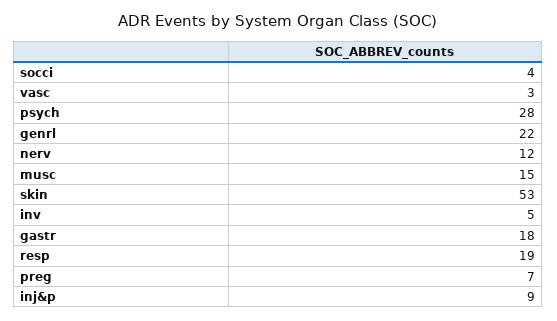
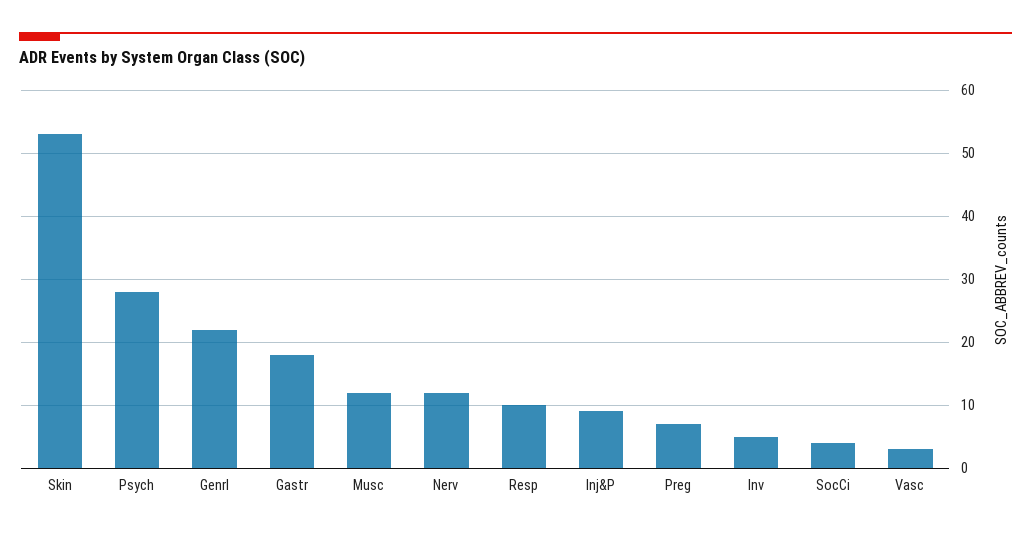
  {
    "socci": 4,
    "vasc": 3,
    "psych": 28,
    "genrl": 22,
    "nerv": 12,
-   "musc": 15,
+   "musc": 12,
    "skin": 53,
    "inv": 5,
    "gastr": 18,
-   "resp": 19,
+   "resp": 10,
    "preg": 7,
    "inj&p": 9
  }

